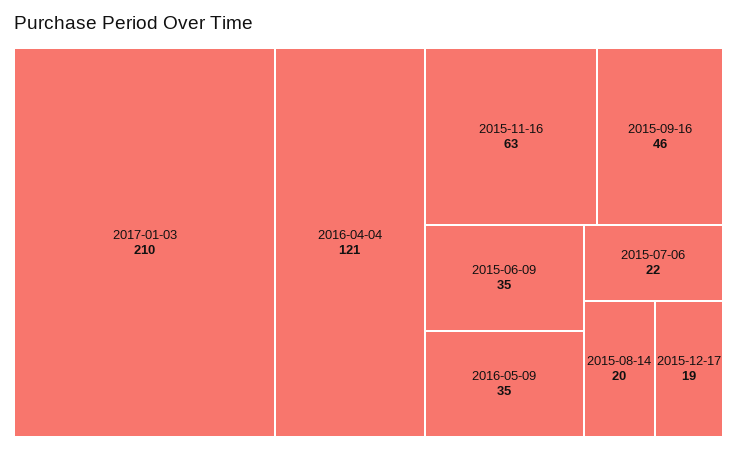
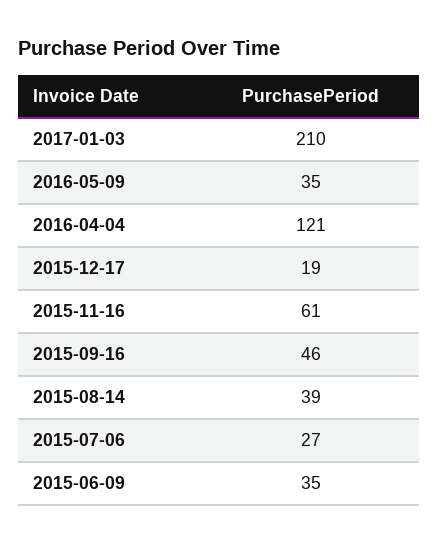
  {
    "2017-01-03": 210,
    "2016-04-04": 121,
-   "2015-11-16": 63,
+   "2015-11-16": 61,
    "2015-09-16": 46,
    "2015-06-09": 35,
    "2016-05-09": 35,
-   "2015-07-06": 22,
+   "2015-07-06": 27,
-   "2015-08-14": 20,
+   "2015-08-14": 39,
    "2015-12-17": 19
  }

